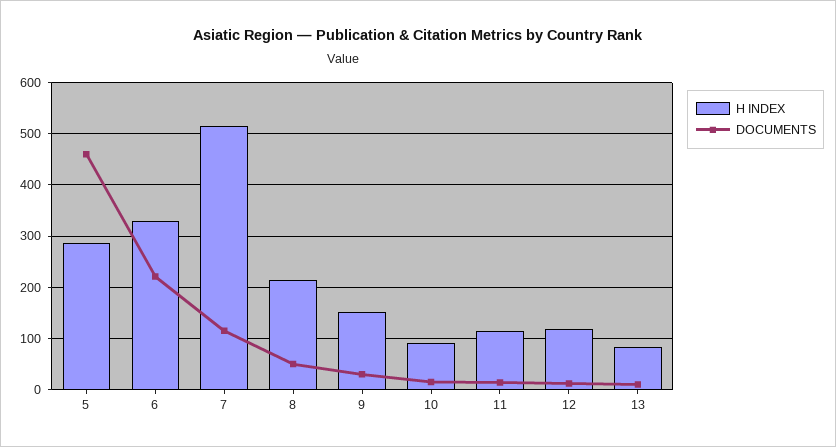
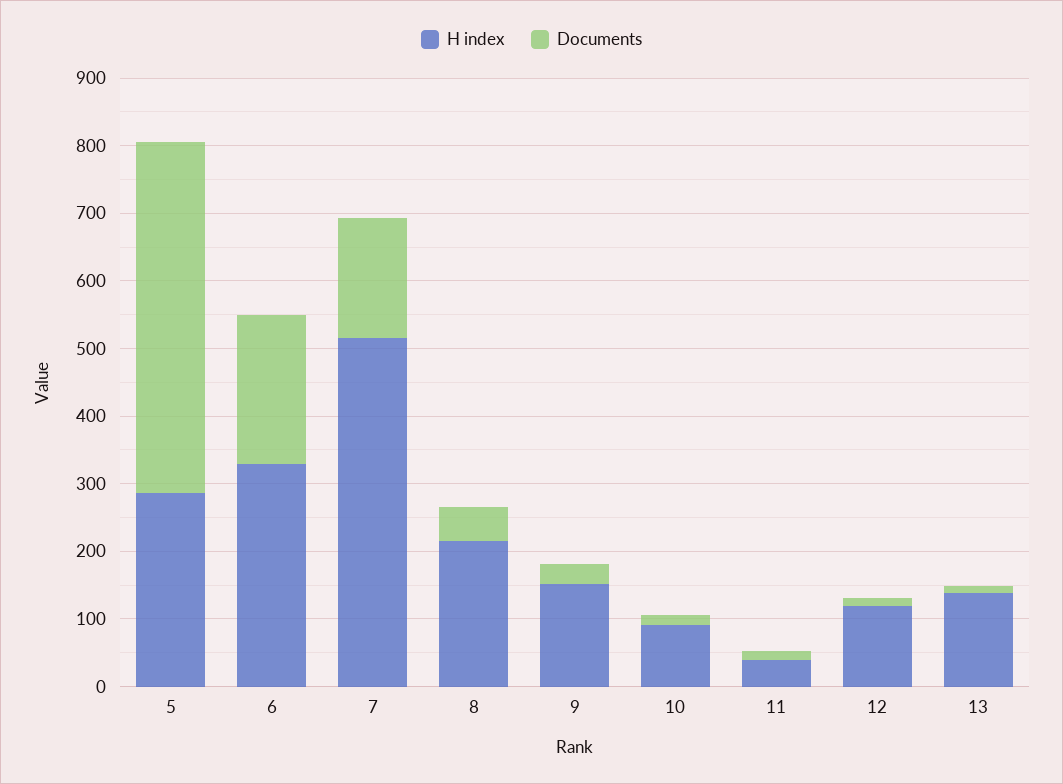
  {
    "H INDEX": {
      "5": 280,
      "6": 320,
      "7": 520,
      "8": 220,
      "9": 160,
      "10": 100,
-     "11": 120,
+     "11": 40,
      "12": 120,
-     "13": 80
+     "13": 140
    },
    "DOCUMENTS": {
-     "5": 460,
+     "5": 520,
      "6": 220,
-     "7": 120,
+     "7": 180,
      "8": 60,
      "9": 40,
      "10": 20,
      "11": 20,
      "12": 20,
      "13": 20
    }
  }

